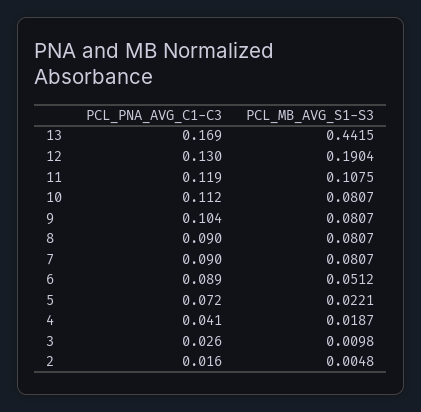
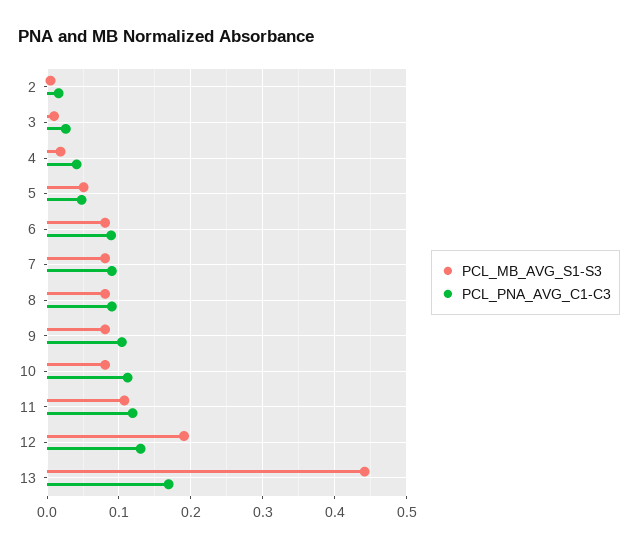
  {
    "PCL_PNA_AVG_C1-C3": {
      "13": 0.169,
      "12": 0.13,
      "11": 0.119,
      "10": 0.112,
      "9": 0.104,
      "8": 0.09,
      "7": 0.09,
      "6": 0.089,
-     "5": 0.072,
+     "5": 0.05,
      "4": 0.041,
      "3": 0.026,
      "2": 0.016
    },
    "PCL_MB_AVG_S1-S3": {
      "13": 0.4415,
      "12": 0.1904,
      "11": 0.1075,
      "10": 0.0807,
      "9": 0.0807,
      "8": 0.0807,
      "7": 0.0807,
-     "6": 0.0512,
+     "6": 0.08,
-     "5": 0.0221,
+     "5": 0.05,
      "4": 0.0187,
      "3": 0.0098,
      "2": 0.0048
    }
  }

